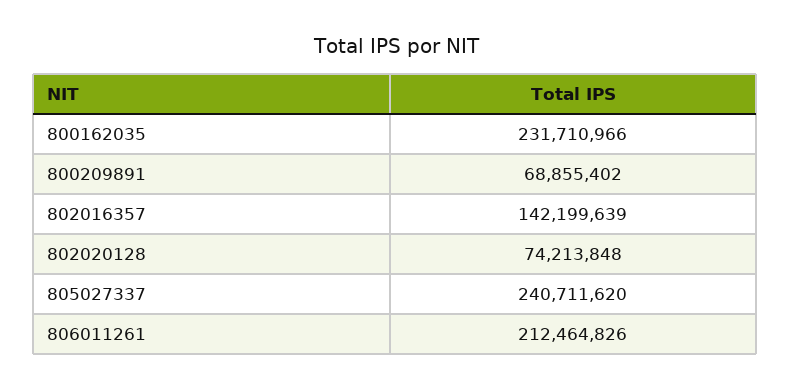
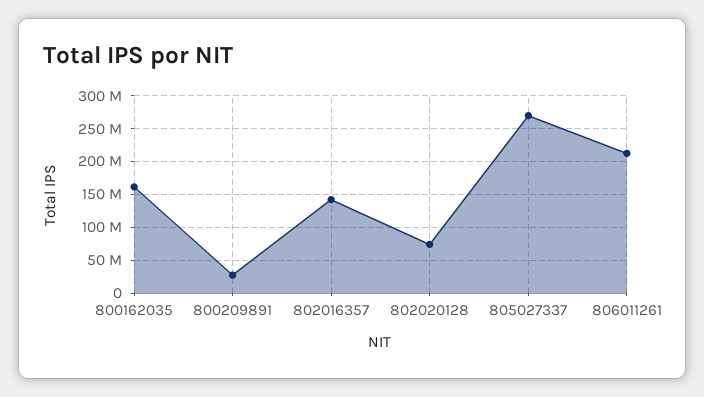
  {
-   "800162035": 231710966,
+   "800162035": 160000000,
-   "800209891": 68855402,
+   "800209891": 30000000,
    "802016357": 142199639,
    "802020128": 74213848,
-   "805027337": 240711620,
+   "805027337": 270000000,
    "806011261": 212464826
  }

